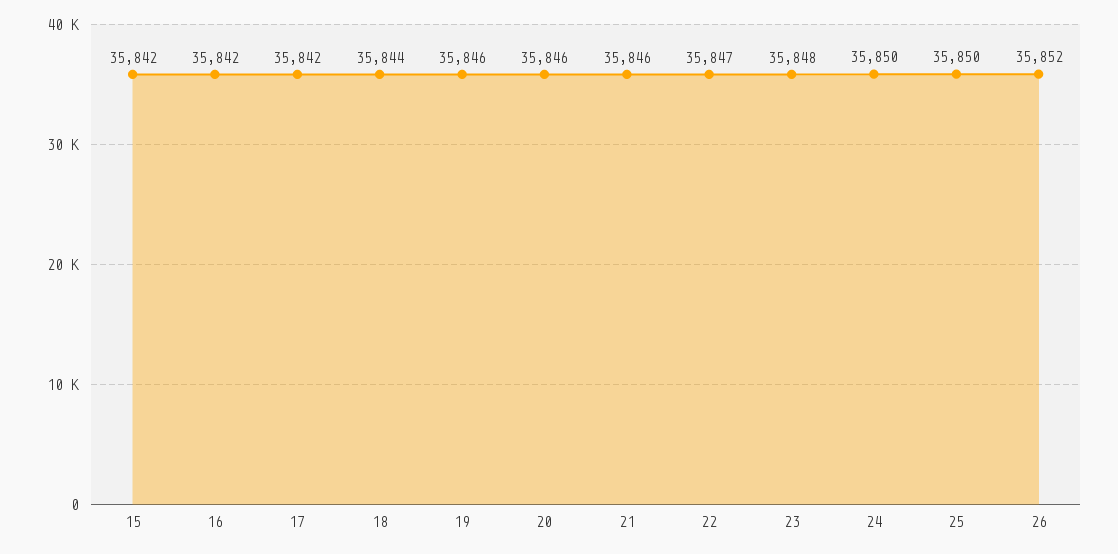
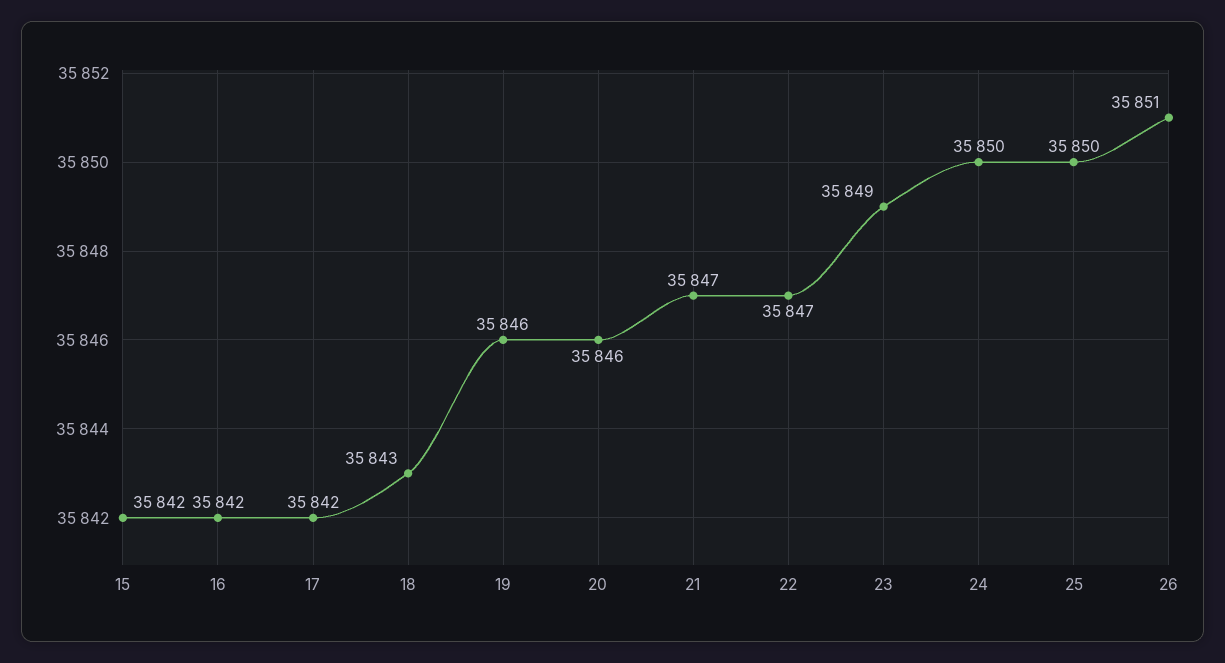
  {
    "15": 35842,
    "16": 35842,
    "17": 35842,
-   "18": 35844,
+   "18": 35843,
    "19": 35846,
    "20": 35846,
-   "21": 35846,
+   "21": 35847,
    "22": 35847,
-   "23": 35848,
+   "23": 35849,
    "24": 35850,
    "25": 35850,
-   "26": 35852
+   "26": 35851
  }

